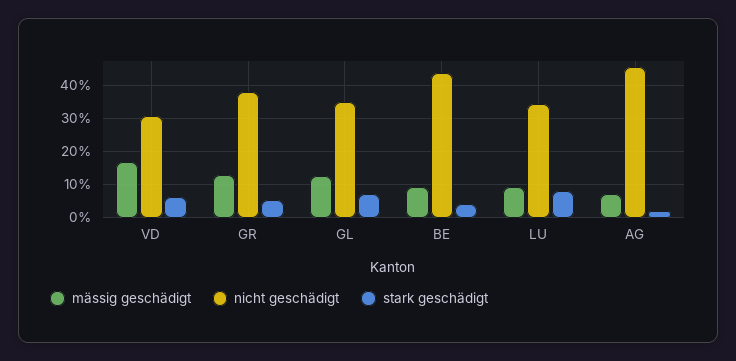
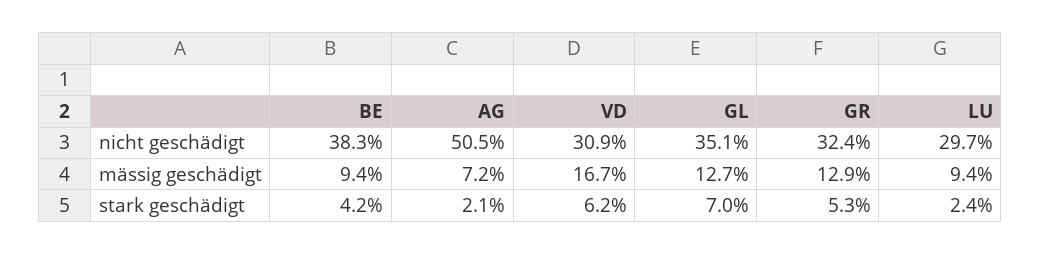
  {
    "mässig geschädigt": {
      "VD": 16.7,
      "GR": 12.9,
      "GL": 12.7,
      "BE": 9.4,
      "LU": 9.4,
      "AG": 7.2
    },
    "nicht geschädigt": {
      "VD": 30.9,
-     "GR": 38,
+     "GR": 32.4,
      "GL": 35.1,
-     "BE": 44,
+     "BE": 38.3,
-     "LU": 34,
+     "LU": 29.7,
-     "AG": 46
+     "AG": 50.5
    },
    "stark geschädigt": {
      "VD": 6.2,
      "GR": 5.3,
      "GL": 7,
      "BE": 4.2,
-     "LU": 8,
+     "LU": 2.4,
      "AG": 2.1
    }
  }

